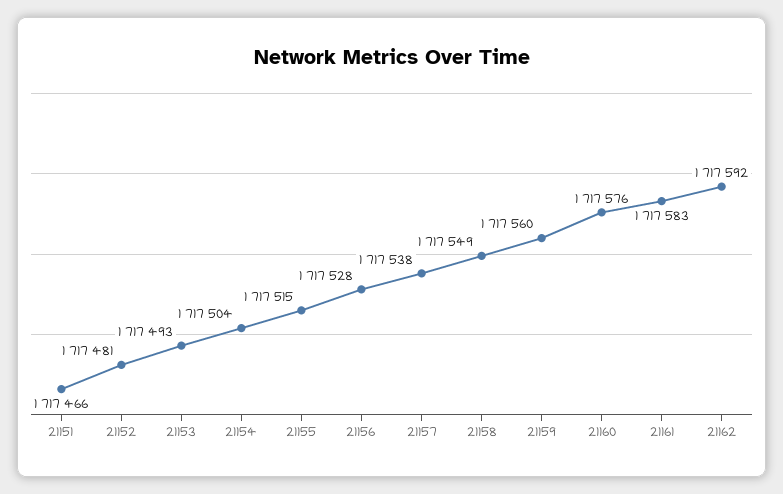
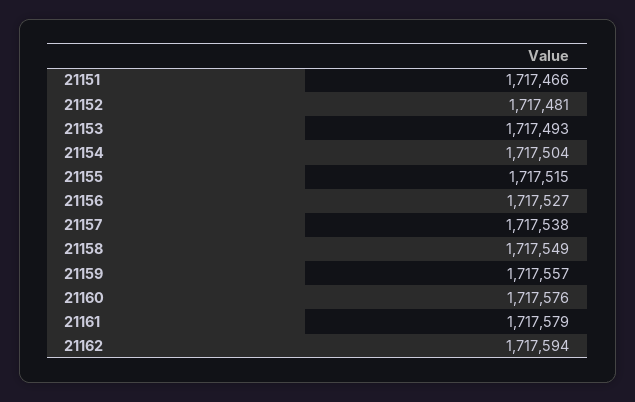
  {
    "21151": 1717466,
    "21152": 1717481,
    "21153": 1717493,
    "21154": 1717504,
    "21155": 1717515,
-   "21156": 1717528,
+   "21156": 1717527,
    "21157": 1717538,
    "21158": 1717549,
-   "21159": 1717560,
+   "21159": 1717557,
    "21160": 1717576,
-   "21161": 1717583,
+   "21161": 1717579,
-   "21162": 1717592
+   "21162": 1717594
  }

